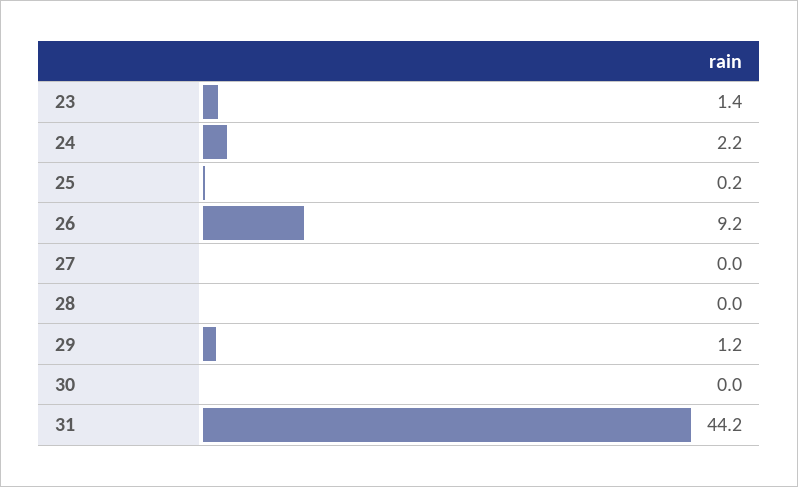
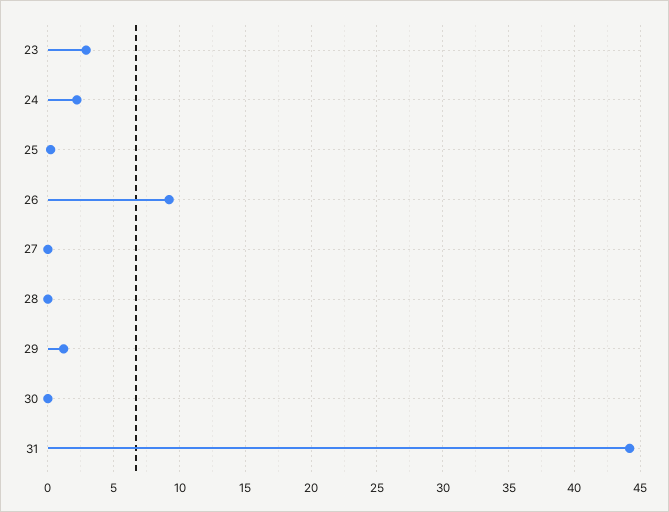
  {
-   "23": 1.4,
+   "23": 3,
    "24": 2.2,
    "25": 0.2,
    "26": 9.2,
    "27": 0,
    "28": 0,
    "29": 1.2,
    "30": 0,
    "31": 44.2
  }

